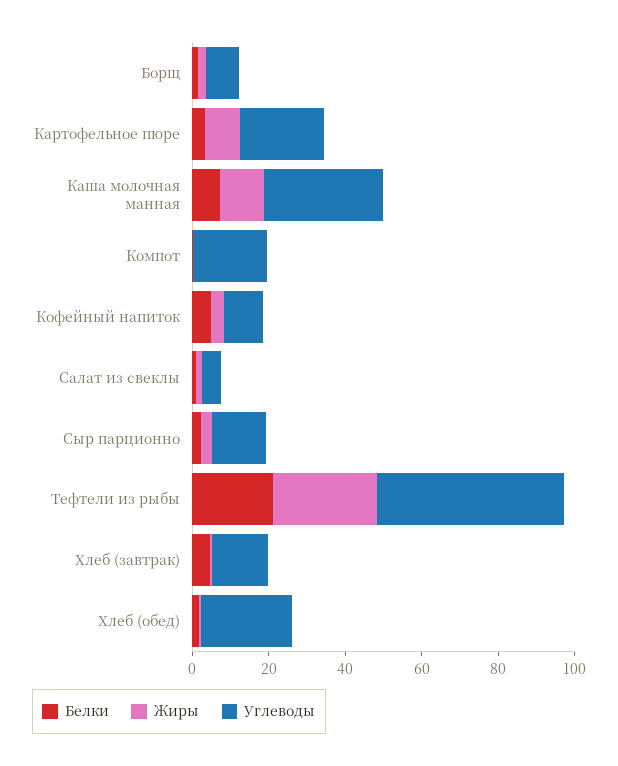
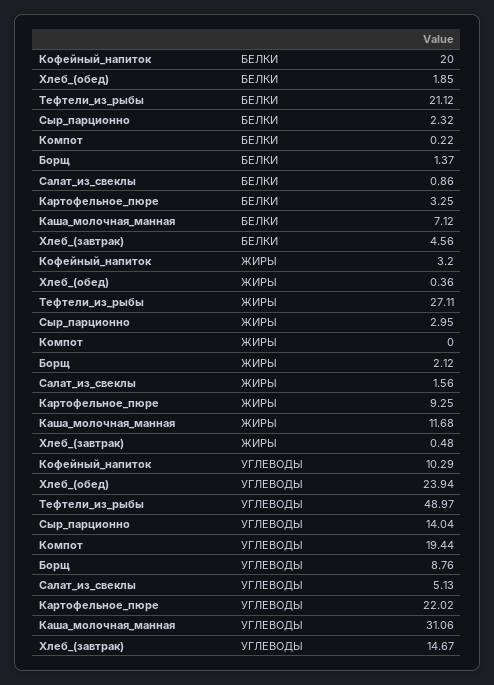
  {
    "Белки": {
      "Борщ": 1.37,
      "Картофельное пюре": 3.25,
      "Каша молочная манная": 7.12,
      "Компот": 0.22,
-     "Кофейный напиток": 5,
+     "Кофейный напиток": 20,
      "Салат из свеклы": 0.86,
      "Сыр парционно": 2.32,
      "Тефтели из рыбы": 21.12,
      "Хлеб (завтрак)": 4.56,
      "Хлеб (обед)": 1.85
    },
    "Жиры": {
      "Борщ": 2.12,
      "Картофельное пюре": 9.25,
      "Каша молочная манная": 11.68,
      "Компот": 0,
      "Кофейный напиток": 3.2,
      "Салат из свеклы": 1.56,
      "Сыр парционно": 2.95,
      "Тефтели из рыбы": 27.11,
      "Хлеб (завтрак)": 0.48,
      "Хлеб (обед)": 0.36
    },
    "Углеводы": {
      "Борщ": 8.76,
      "Картофельное пюре": 22.02,
      "Каша молочная манная": 31.06,
      "Компот": 19.44,
      "Кофейный напиток": 10.29,
      "Салат из свеклы": 5.13,
      "Сыр парционно": 14.04,
      "Тефтели из рыбы": 48.97,
      "Хлеб (завтрак)": 14.67,
      "Хлеб (обед)": 23.94
    }
  }

